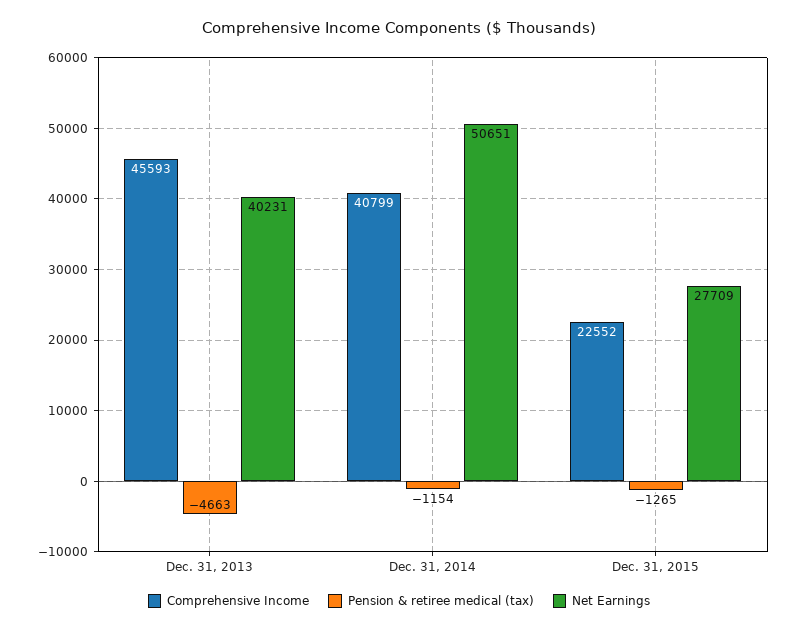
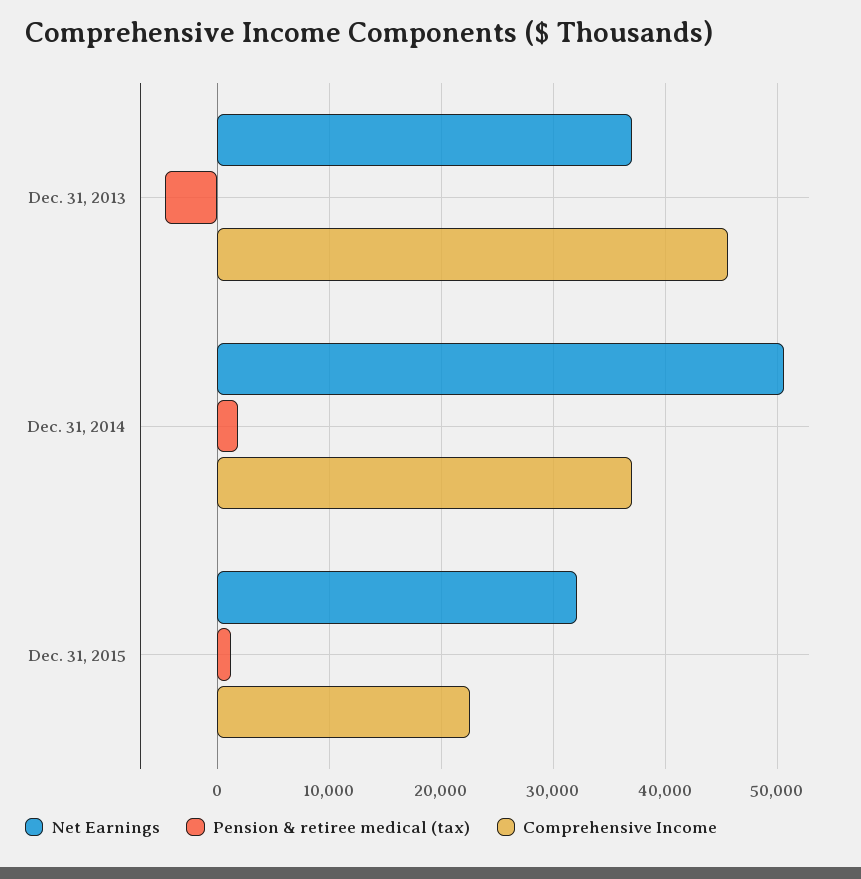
  {
    "Comprehensive Income": {
      "Dec. 31, 2013": 45593,
-     "Dec. 31, 2014": 40799,
+     "Dec. 31, 2014": 37000,
      "Dec. 31, 2015": 22552
    },
    "Pension & retiree medical (tax)": {
      "Dec. 31, 2013": -4663,
-     "Dec. 31, 2014": -1154,
+     "Dec. 31, 2014": 2000,
-     "Dec. 31, 2015": -1265
+     "Dec. 31, 2015": 1000
    },
    "Net Earnings": {
-     "Dec. 31, 2013": 40231,
+     "Dec. 31, 2013": 37000,
      "Dec. 31, 2014": 50651,
-     "Dec. 31, 2015": 27709
+     "Dec. 31, 2015": 32000
    }
  }

